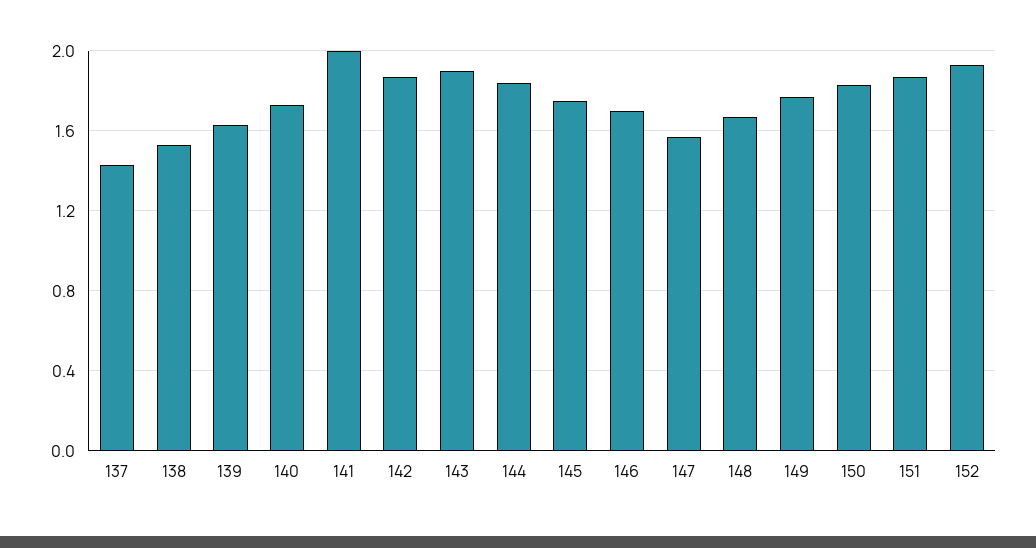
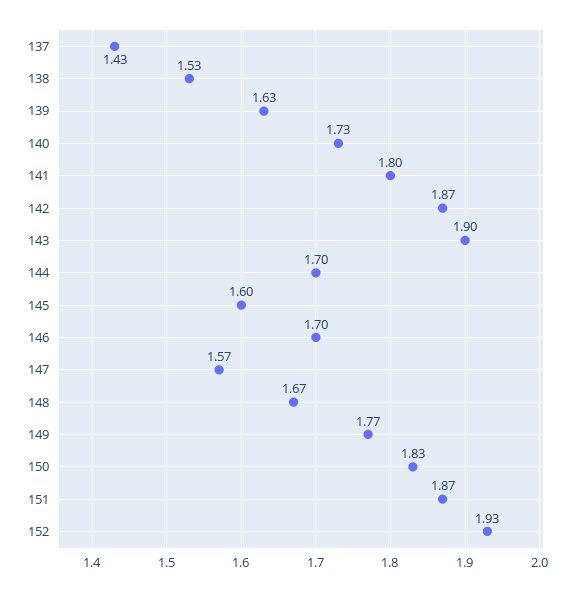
  {
    "137": 1.43,
    "138": 1.53,
    "139": 1.63,
    "140": 1.73,
-   "141": 2,
+   "141": 1.8,
    "142": 1.87,
    "143": 1.9,
-   "144": 1.85,
+   "144": 1.7,
-   "145": 1.75,
+   "145": 1.6,
    "146": 1.7,
    "147": 1.57,
    "148": 1.67,
    "149": 1.77,
    "150": 1.83,
    "151": 1.87,
    "152": 1.93
  }

